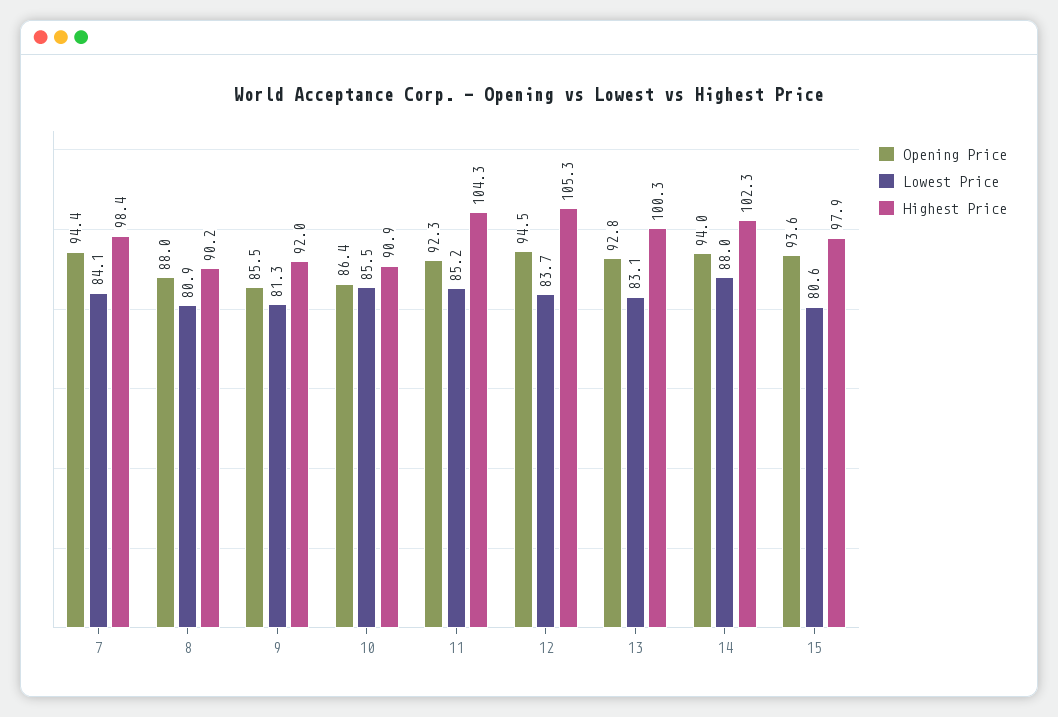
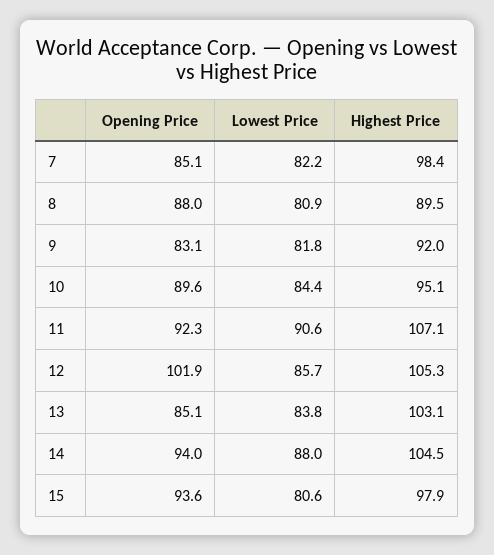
  {
    "Opening Price": {
-     "7": 94.4,
+     "7": 85.1,
      "8": 88,
-     "9": 85.5,
+     "9": 83.1,
-     "10": 86.4,
+     "10": 89.6,
      "11": 92.3,
-     "12": 94.5,
+     "12": 101.9,
-     "13": 92.8,
+     "13": 85.1,
      "14": 94,
      "15": 93.6
    },
    "Lowest Price": {
-     "7": 84.1,
+     "7": 82.2,
      "8": 80.9,
-     "9": 81.3,
+     "9": 81.8,
-     "10": 85.5,
+     "10": 84.4,
-     "11": 85.2,
+     "11": 90.6,
-     "12": 83.7,
+     "12": 85.7,
-     "13": 83.1,
+     "13": 83.8,
      "14": 88,
      "15": 80.6
    },
    "Highest Price": {
      "7": 98.4,
-     "8": 90.2,
+     "8": 89.5,
      "9": 92,
-     "10": 90.9,
+     "10": 95.1,
-     "11": 104.3,
+     "11": 107.1,
      "12": 105.3,
-     "13": 100.3,
+     "13": 103.1,
-     "14": 102.3,
+     "14": 104.5,
      "15": 97.9
    }
  }

